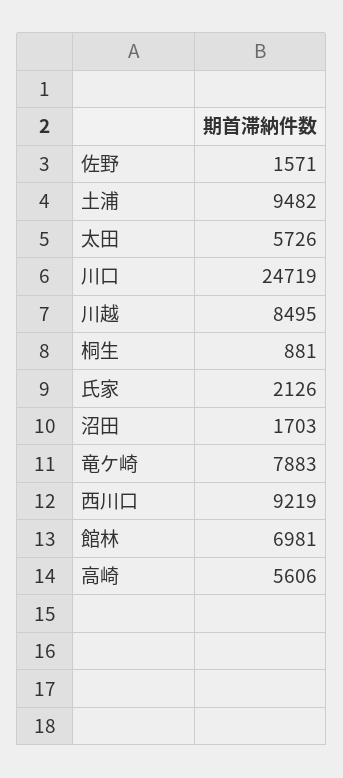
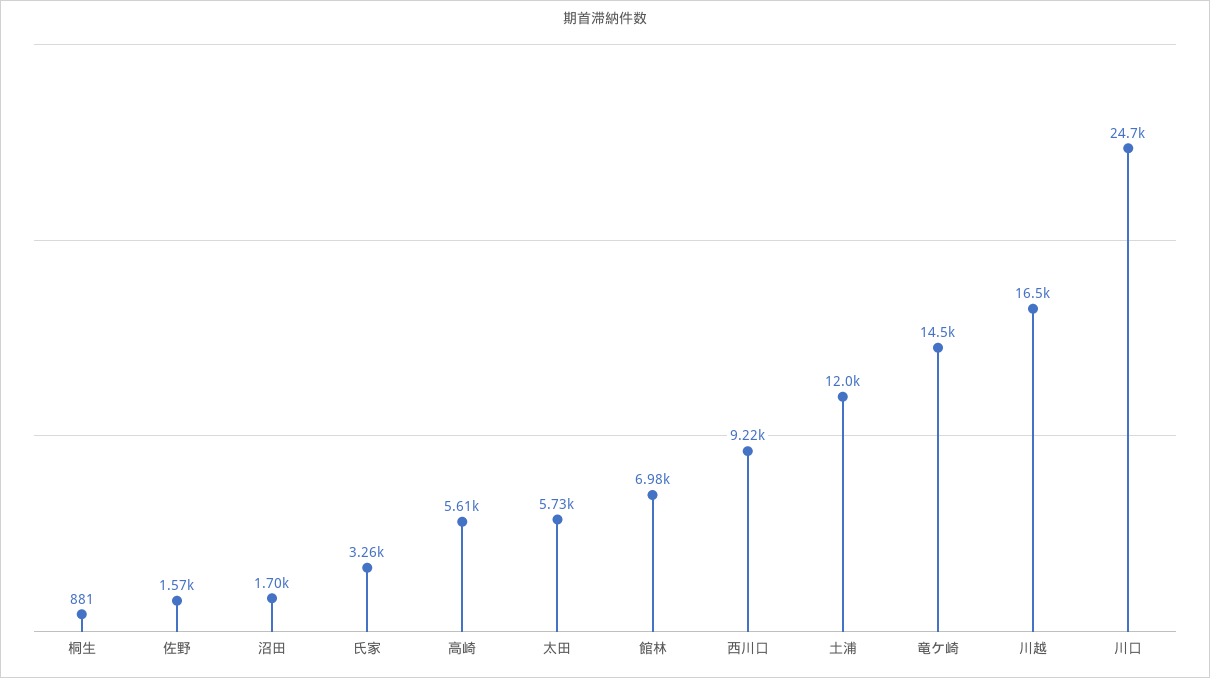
  {
    "佐野": 1571,
-   "土浦": 9482,
+   "土浦": 12000,
    "太田": 5726,
    "川口": 24719,
-   "川越": 8495,
+   "川越": 16500,
    "桐生": 881,
-   "氏家": 2126,
+   "氏家": 3260,
    "沼田": 1703,
-   "竜ケ崎": 7883,
+   "竜ケ崎": 14500,
    "西川口": 9219,
    "館林": 6981,
    "高崎": 5606
  }

